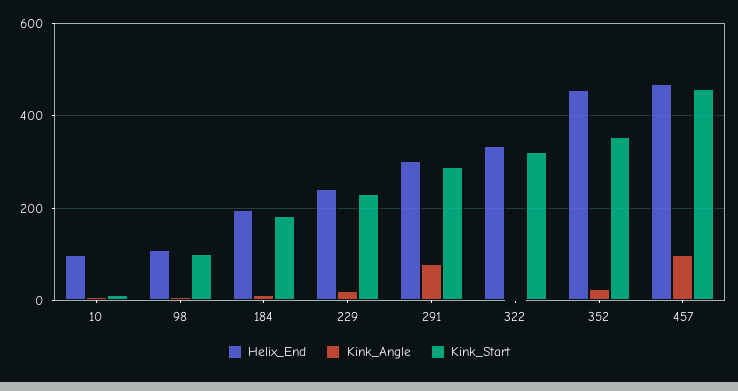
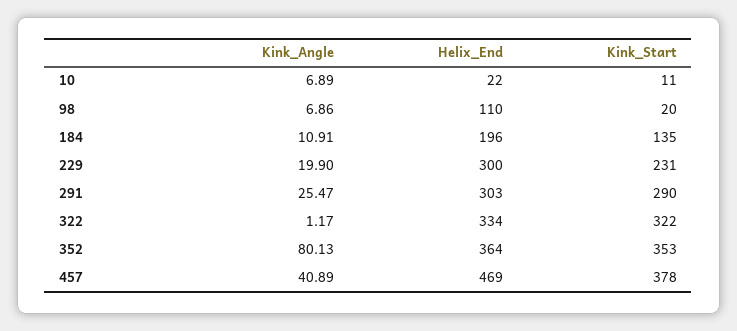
  {
    "Helix_End": {
-     "10": 100,
+     "10": 22,
      "98": 110,
      "184": 196,
-     "229": 240,
+     "229": 300,
      "291": 303,
      "322": 334,
-     "352": 460,
+     "352": 364,
      "457": 469
    },
    "Kink_Angle": {
      "10": 6.89,
      "98": 6.86,
      "184": 10.91,
      "229": 19.9,
-     "291": 80,
+     "291": 25.47,
      "322": 1.17,
-     "352": 20,
+     "352": 80.13,
-     "457": 100
+     "457": 40.89
    },
    "Kink_Start": {
      "10": 11,
-     "98": 100,
+     "98": 20,
-     "184": 180,
+     "184": 135,
      "229": 231,
      "291": 290,
      "322": 322,
      "352": 353,
-     "457": 460
+     "457": 378
    }
  }

